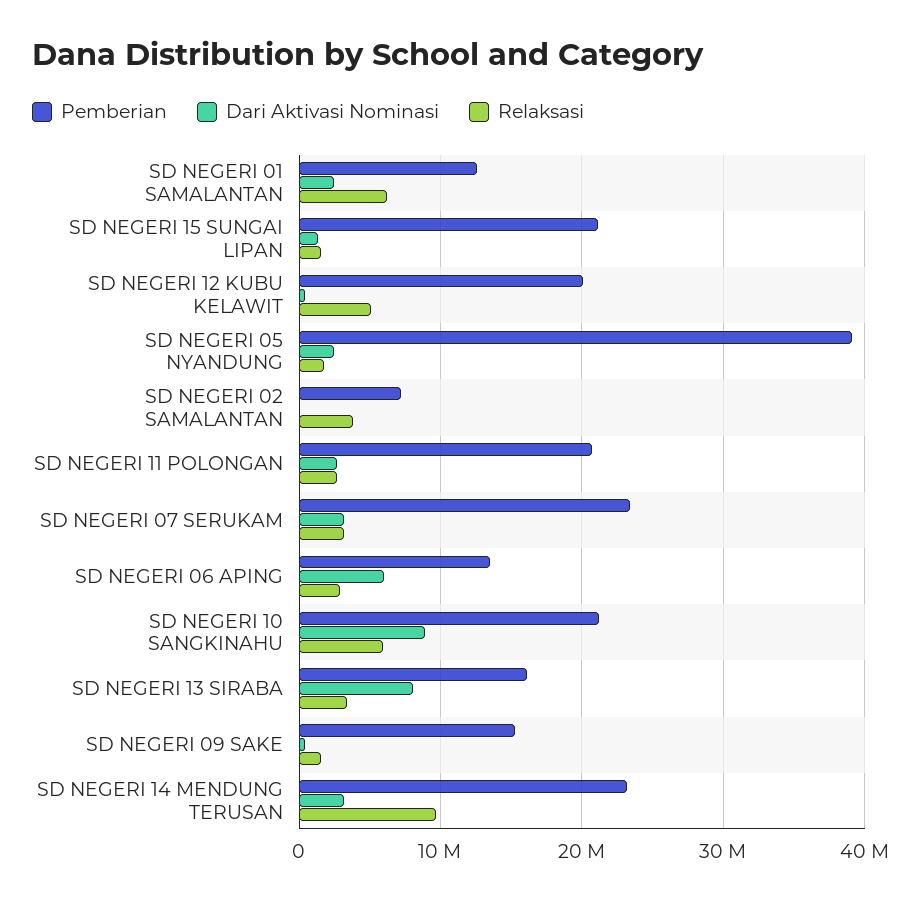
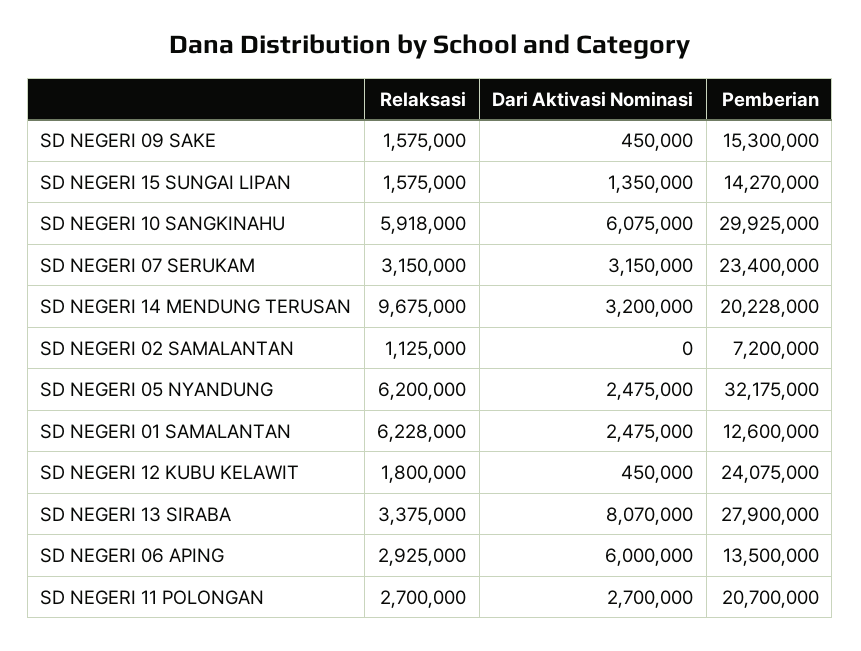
  {
    "Pemberian": {
      "SD NEGERI 01 SAMALANTAN": 12600000,
-     "SD NEGERI 15 SUNGAI LIPAN": 21000000,
+     "SD NEGERI 15 SUNGAI LIPAN": 14270000,
-     "SD NEGERI 12 KUBU KELAWIT": 20000000,
+     "SD NEGERI 12 KUBU KELAWIT": 24075000,
-     "SD NEGERI 05 NYANDUNG": 39000000,
+     "SD NEGERI 05 NYANDUNG": 32175000,
      "SD NEGERI 02 SAMALANTAN": 7200000,
      "SD NEGERI 11 POLONGAN": 20700000,
      "SD NEGERI 07 SERUKAM": 23400000,
      "SD NEGERI 06 APING": 13500000,
-     "SD NEGERI 10 SANGKINAHU": 21000000,
+     "SD NEGERI 10 SANGKINAHU": 29925000,
-     "SD NEGERI 13 SIRABA": 16000000,
+     "SD NEGERI 13 SIRABA": 27900000,
      "SD NEGERI 09 SAKE": 15300000,
-     "SD NEGERI 14 MENDUNG TERUSAN": 23000000
+     "SD NEGERI 14 MENDUNG TERUSAN": 20228000
    },
    "Dari Aktivasi Nominasi": {
      "SD NEGERI 01 SAMALANTAN": 2475000,
      "SD NEGERI 15 SUNGAI LIPAN": 1350000,
      "SD NEGERI 12 KUBU KELAWIT": 450000,
      "SD NEGERI 05 NYANDUNG": 2475000,
      "SD NEGERI 02 SAMALANTAN": 0,
      "SD NEGERI 11 POLONGAN": 2700000,
      "SD NEGERI 07 SERUKAM": 3150000,
      "SD NEGERI 06 APING": 6000000,
-     "SD NEGERI 10 SANGKINAHU": 9000000,
+     "SD NEGERI 10 SANGKINAHU": 6075000,
      "SD NEGERI 13 SIRABA": 8070000,
      "SD NEGERI 09 SAKE": 450000,
      "SD NEGERI 14 MENDUNG TERUSAN": 3200000
    },
    "Relaksasi": {
      "SD NEGERI 01 SAMALANTAN": 6228000,
      "SD NEGERI 15 SUNGAI LIPAN": 1575000,
-     "SD NEGERI 12 KUBU KELAWIT": 5000000,
+     "SD NEGERI 12 KUBU KELAWIT": 1800000,
-     "SD NEGERI 05 NYANDUNG": 2000000,
+     "SD NEGERI 05 NYANDUNG": 6200000,
-     "SD NEGERI 02 SAMALANTAN": 4000000,
+     "SD NEGERI 02 SAMALANTAN": 1125000,
      "SD NEGERI 11 POLONGAN": 2700000,
      "SD NEGERI 07 SERUKAM": 3150000,
      "SD NEGERI 06 APING": 2925000,
      "SD NEGERI 10 SANGKINAHU": 5918000,
      "SD NEGERI 13 SIRABA": 3375000,
      "SD NEGERI 09 SAKE": 1575000,
      "SD NEGERI 14 MENDUNG TERUSAN": 9675000
    }
  }

